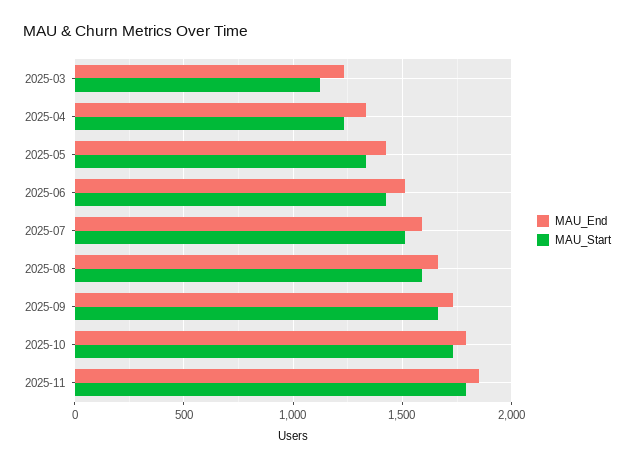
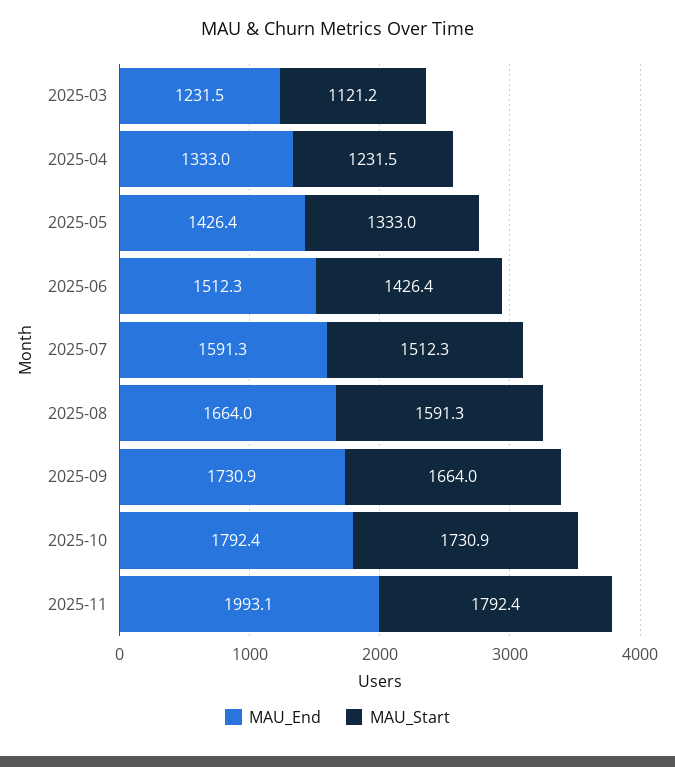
  {
    "MAU_End": {
      "2025-03": 1231.5,
      "2025-04": 1333,
      "2025-05": 1426.4,
      "2025-06": 1512.3,
      "2025-07": 1591.3,
      "2025-08": 1664,
      "2025-09": 1730.9,
      "2025-10": 1792.4,
-     "2025-11": 1850
+     "2025-11": 1993.1
    },
    "MAU_Start": {
      "2025-03": 1121.2,
      "2025-04": 1231.5,
      "2025-05": 1333,
      "2025-06": 1426.4,
      "2025-07": 1512.3,
      "2025-08": 1591.3,
      "2025-09": 1664,
      "2025-10": 1730.9,
      "2025-11": 1792.4
    }
  }

